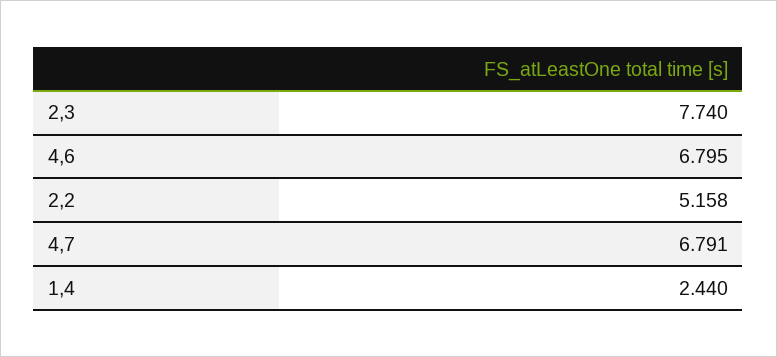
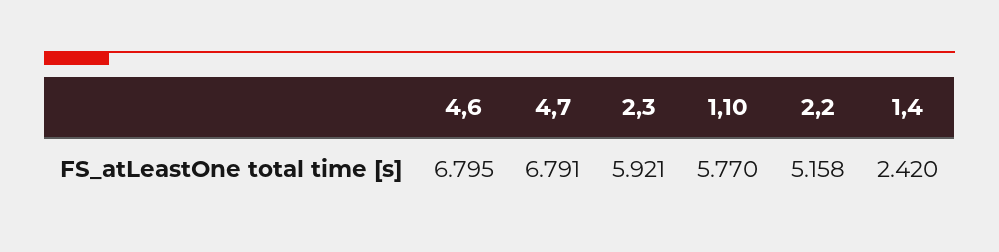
  {
-   "2,3": 7.74,
+   "2,3": 5.921,
    "4,6": 6.795,
    "2,2": 5.158,
    "4,7": 6.791,
-   "1,4": 2.44
+   "1,4": 2.42,
+   "1,10": 5.77
  }

